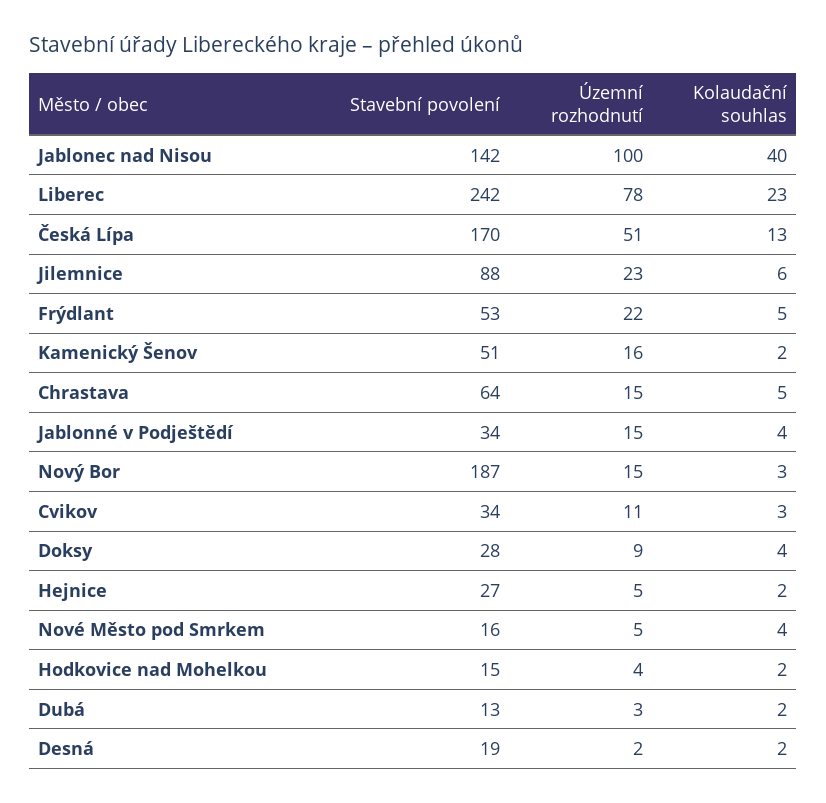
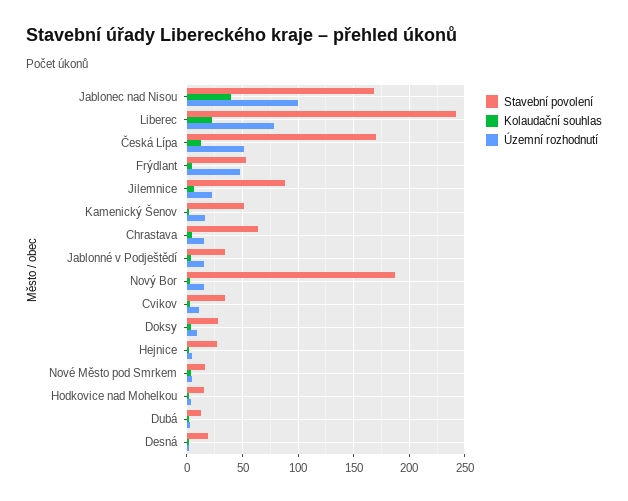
  {
    "Stavební povolení": {
-     "Jablonec nad Nisou": 142,
+     "Jablonec nad Nisou": 170,
      "Liberec": 242,
      "Česká Lípa": 170,
      "Jilemnice": 88,
      "Frýdlant": 53,
      "Kamenický Šenov": 51,
      "Chrastava": 64,
      "Jablonné v Podještědí": 34,
      "Nový Bor": 187,
      "Cvikov": 34,
      "Doksy": 28,
      "Hejnice": 27,
      "Nové Město pod Smrkem": 16,
      "Hodkovice nad Mohelkou": 15,
      "Dubá": 13,
      "Desná": 19
    },
    "Územní rozhodnutí": {
      "Jablonec nad Nisou": 100,
      "Liberec": 78,
      "Česká Lípa": 51,
      "Jilemnice": 23,
-     "Frýdlant": 22,
+     "Frýdlant": 50,
      "Kamenický Šenov": 16,
      "Chrastava": 15,
      "Jablonné v Podještědí": 15,
      "Nový Bor": 15,
      "Cvikov": 11,
      "Doksy": 9,
      "Hejnice": 5,
      "Nové Město pod Smrkem": 5,
      "Hodkovice nad Mohelkou": 4,
      "Dubá": 3,
      "Desná": 2
    },
    "Kolaudační souhlas": {
      "Jablonec nad Nisou": 40,
      "Liberec": 23,
      "Česká Lípa": 13,
      "Jilemnice": 6,
      "Frýdlant": 5,
      "Kamenický Šenov": 2,
      "Chrastava": 5,
      "Jablonné v Podještědí": 4,
      "Nový Bor": 3,
      "Cvikov": 3,
      "Doksy": 4,
      "Hejnice": 2,
      "Nové Město pod Smrkem": 4,
      "Hodkovice nad Mohelkou": 2,
      "Dubá": 2,
      "Desná": 2
    }
  }

